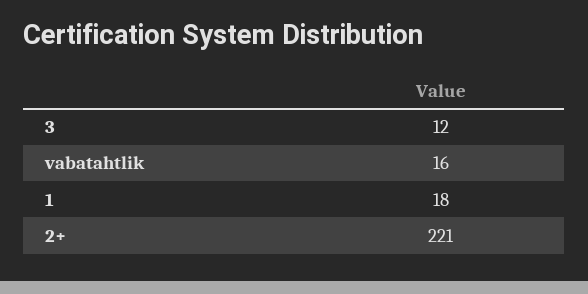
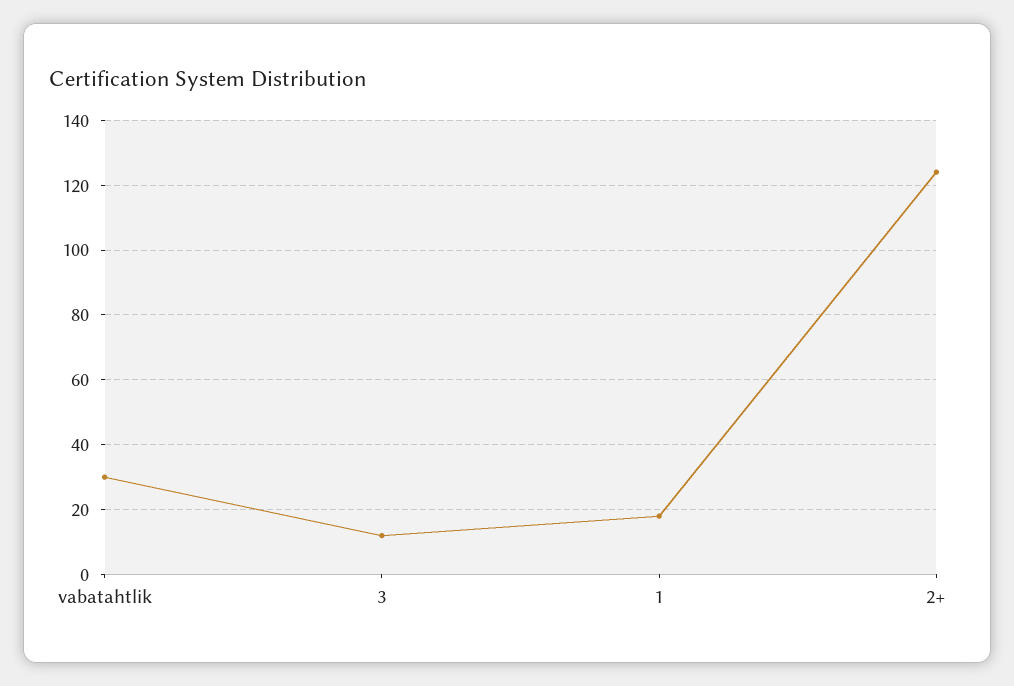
  {
    "3": 12,
-   "vabatahtlik": 16,
+   "vabatahtlik": 30,
    "1": 18,
-   "2+": 221
+   "2+": 125
  }

